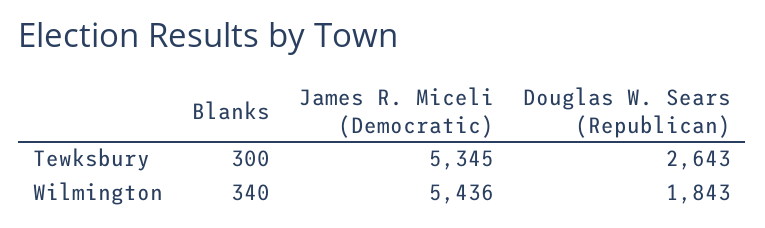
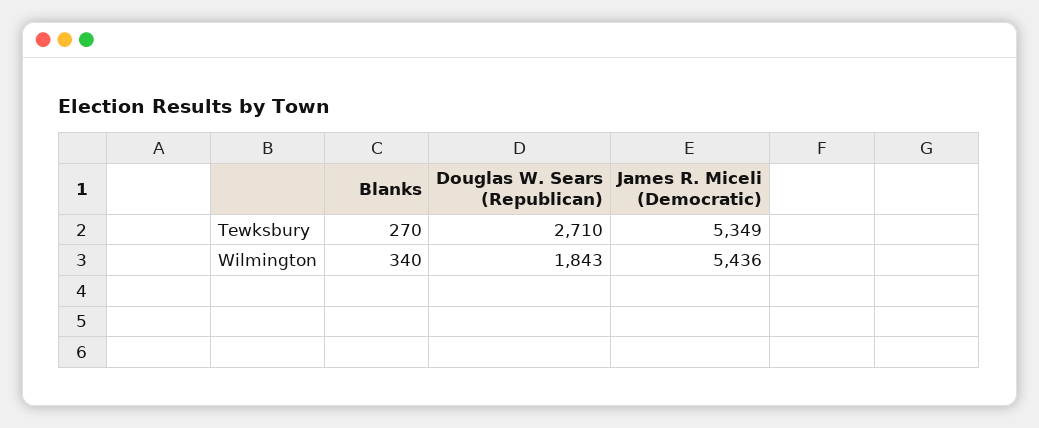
  {
    "Blanks": {
-     "Tewksbury": 300,
+     "Tewksbury": 270,
      "Wilmington": 340
    },
    "James R. Miceli (Democratic)": {
-     "Tewksbury": 5345,
+     "Tewksbury": 5349,
      "Wilmington": 5436
    },
    "Douglas W. Sears (Republican)": {
-     "Tewksbury": 2643,
+     "Tewksbury": 2710,
      "Wilmington": 1843
    }
  }

